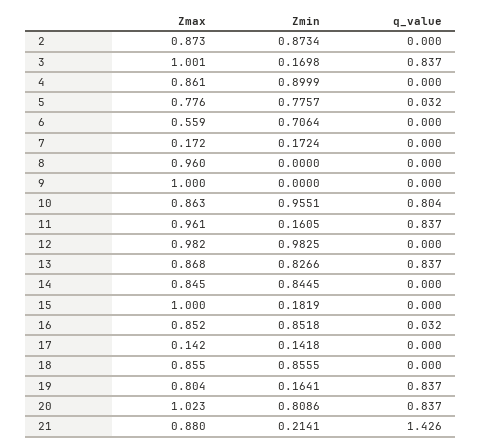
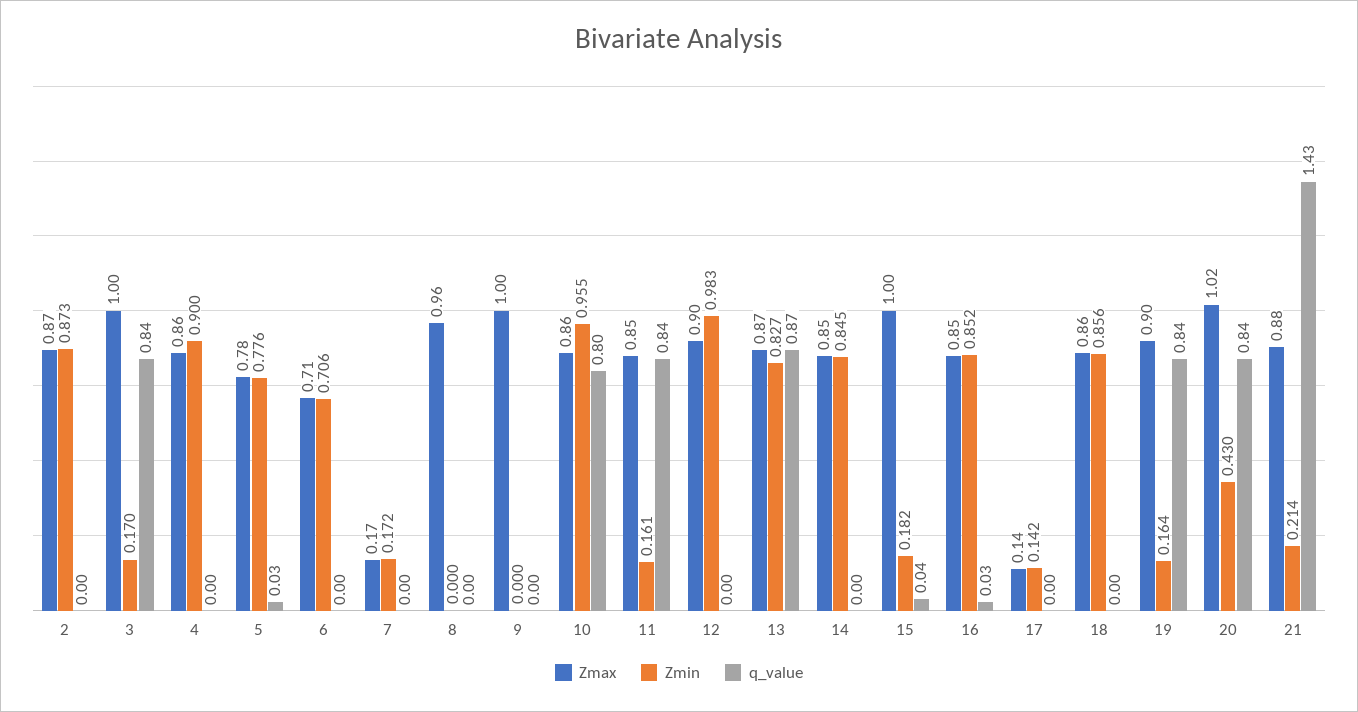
  {
    "Zmax": {
      "2": 0.873,
      "3": 1.001,
      "4": 0.861,
      "5": 0.776,
-     "6": 0.559,
+     "6": 0.71,
      "7": 0.172,
      "8": 0.96,
      "9": 1,
      "10": 0.863,
-     "11": 0.961,
+     "11": 0.85,
-     "12": 0.982,
+     "12": 0.9,
      "13": 0.868,
      "14": 0.845,
      "15": 1,
      "16": 0.852,
      "17": 0.142,
      "18": 0.855,
-     "19": 0.804,
+     "19": 0.9,
      "20": 1.023,
      "21": 0.88
    },
    "Zmin": {
      "2": 0.8734,
      "3": 0.1698,
      "4": 0.8999,
      "5": 0.7757,
      "6": 0.7064,
      "7": 0.1724,
      "8": 0,
      "9": 0,
      "10": 0.9551,
      "11": 0.1605,
      "12": 0.9825,
      "13": 0.8266,
      "14": 0.8445,
      "15": 0.1819,
      "16": 0.8518,
      "17": 0.1418,
      "18": 0.8555,
      "19": 0.1641,
-     "20": 0.8086,
+     "20": 0.43,
      "21": 0.2141
    },
    "q_value": {
      "2": 0,
      "3": 0.837,
      "4": 0,
      "5": 0.032,
      "6": 0,
      "7": 0,
      "8": 0,
      "9": 0,
      "10": 0.804,
      "11": 0.837,
      "12": 0,
-     "13": 0.837,
+     "13": 0.87,
      "14": 0,
-     "15": 0,
+     "15": 0.04,
      "16": 0.032,
      "17": 0,
      "18": 0,
      "19": 0.837,
      "20": 0.837,
      "21": 1.426
    }
  }

